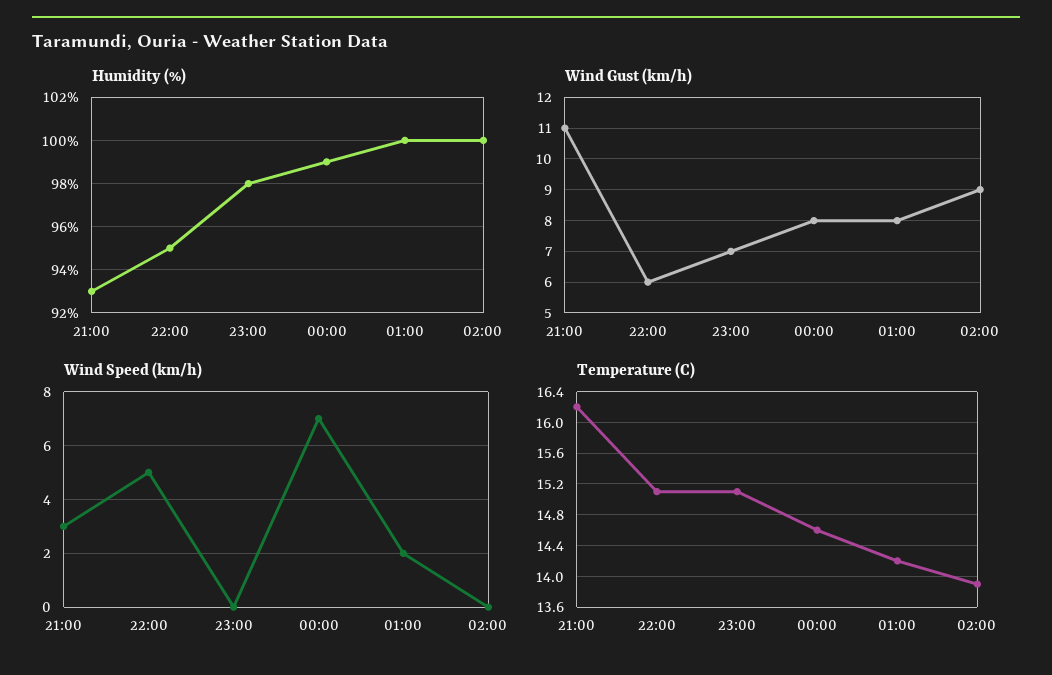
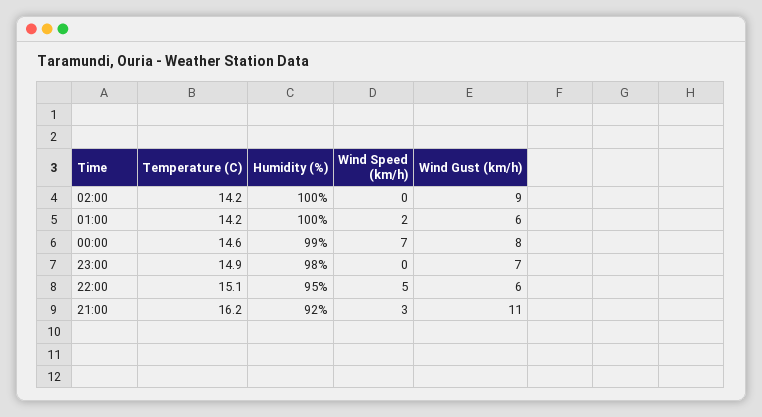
  {
    "Humidity (%)": {
-     "21:00": 93,
+     "21:00": 92,
      "22:00": 95,
      "23:00": 98,
      "00:00": 99,
      "01:00": 100,
      "02:00": 100
    },
    "Wind Gust (km/h)": {
      "21:00": 11,
      "22:00": 6,
      "23:00": 7,
      "00:00": 8,
-     "01:00": 8,
+     "01:00": 6,
      "02:00": 9
    },
    "Wind Speed (km/h)": {
      "21:00": 3,
      "22:00": 5,
      "23:00": 0,
      "00:00": 7,
      "01:00": 2,
      "02:00": 0
    },
    "Temperature (C)": {
      "21:00": 16.2,
      "22:00": 15.1,
-     "23:00": 15.1,
+     "23:00": 14.9,
      "00:00": 14.6,
      "01:00": 14.2,
-     "02:00": 13.9
+     "02:00": 14.2
    }
  }

